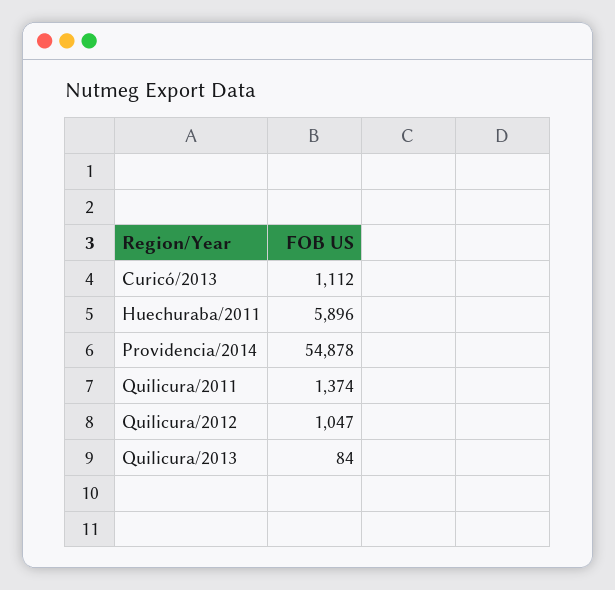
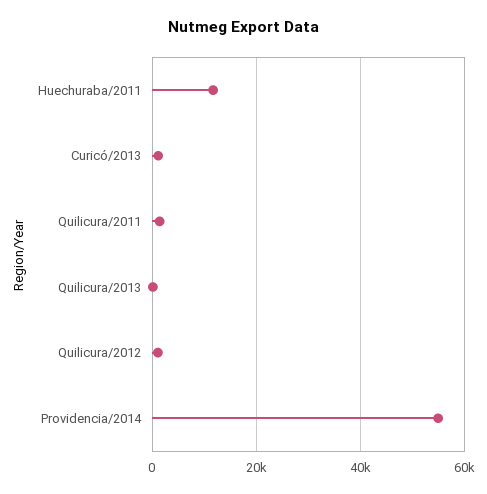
  {
    "Curicó/2013": 1112,
-   "Huechuraba/2011": 5896,
+   "Huechuraba/2011": 12000,
    "Providencia/2014": 54878,
    "Quilicura/2011": 1374,
    "Quilicura/2012": 1047,
    "Quilicura/2013": 84
  }

